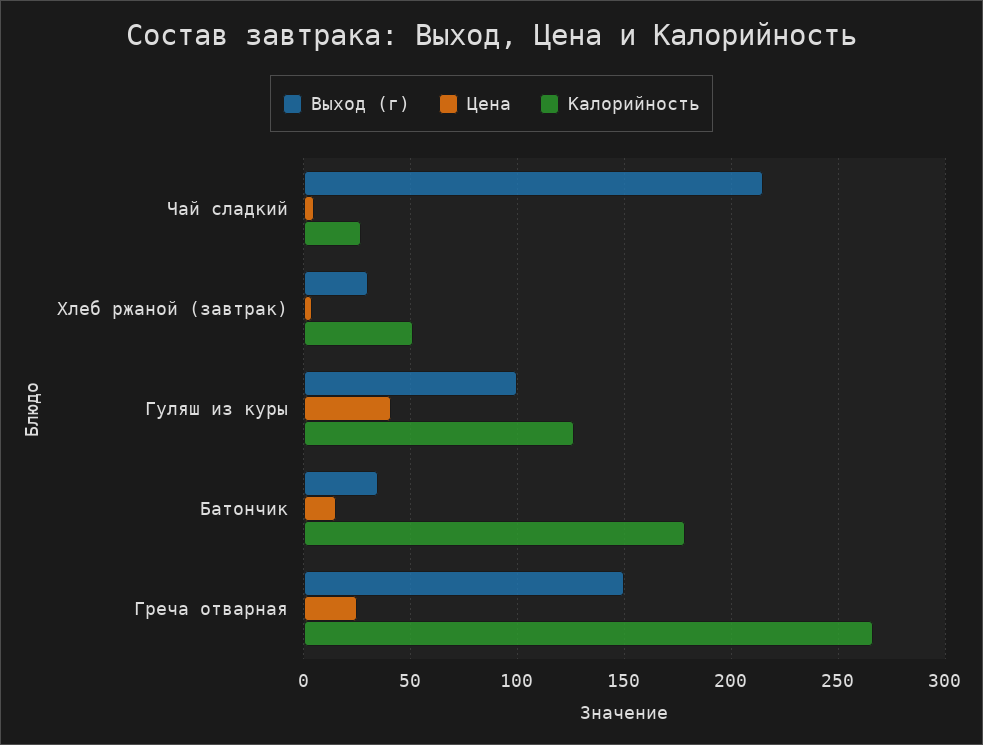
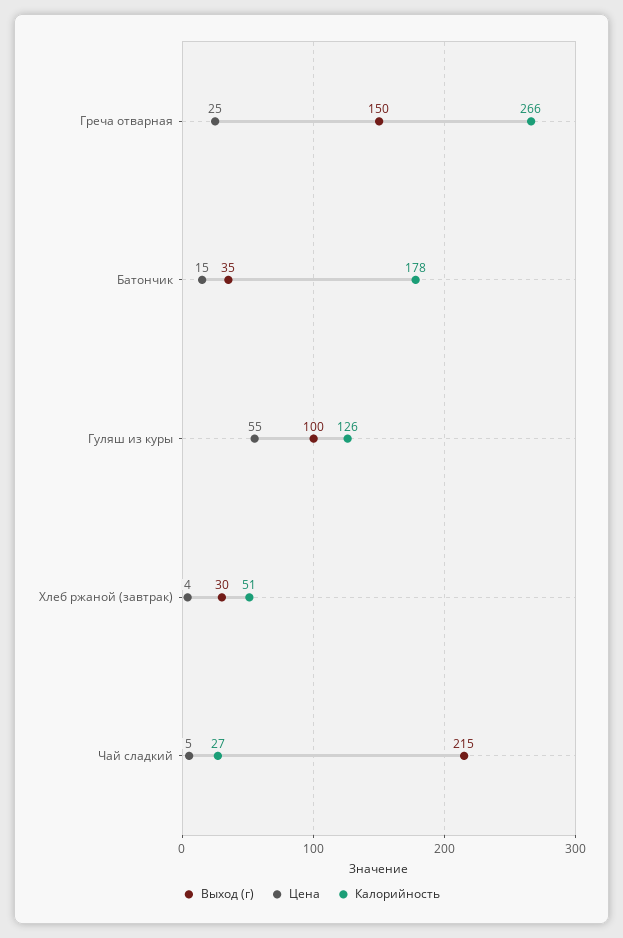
  {
    "Выход (г)": {
      "Чай сладкий": 215,
      "Хлеб ржаной (завтрак)": 30,
      "Гуляш из куры": 100,
      "Батончик": 35,
      "Греча отварная": 150
    },
    "Цена": {
      "Чай сладкий": 5,
      "Хлеб ржаной (завтрак)": 4,
-     "Гуляш из куры": 40,
+     "Гуляш из куры": 55,
      "Батончик": 15,
      "Греча отварная": 25
    },
    "Калорийность": {
      "Чай сладкий": 27,
      "Хлеб ржаной (завтрак)": 51,
      "Гуляш из куры": 126,
      "Батончик": 178,
      "Греча отварная": 266
    }
  }

